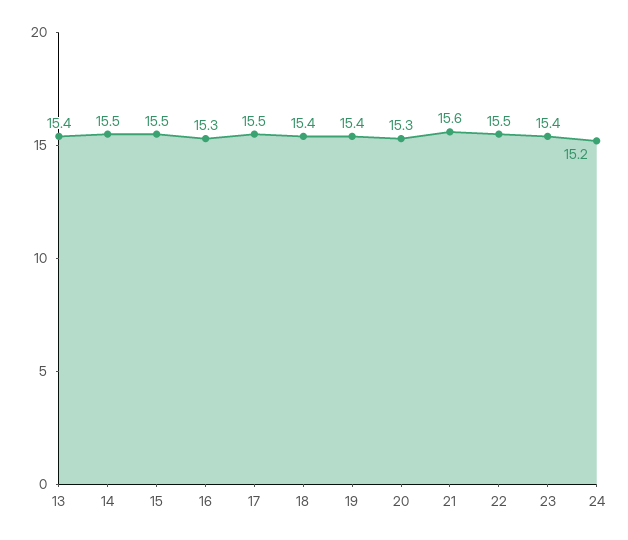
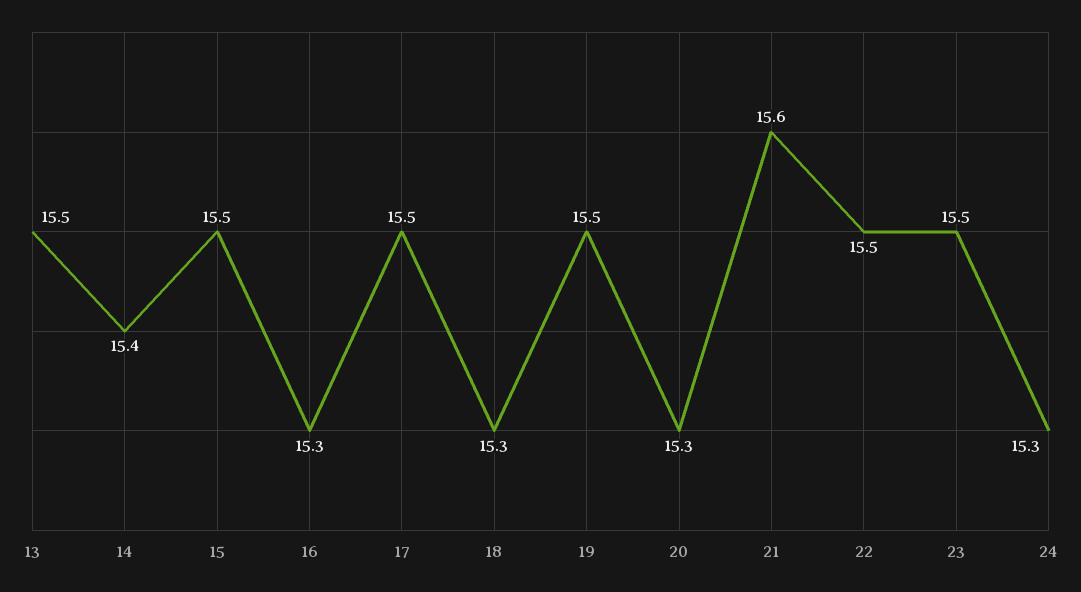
  {
-   "13": 15.4,
+   "13": 15.5,
-   "14": 15.5,
+   "14": 15.4,
    "15": 15.5,
    "16": 15.3,
    "17": 15.5,
-   "18": 15.4,
+   "18": 15.3,
-   "19": 15.4,
+   "19": 15.5,
    "20": 15.3,
    "21": 15.6,
    "22": 15.5,
-   "23": 15.4,
+   "23": 15.5,
-   "24": 15.2
+   "24": 15.3
  }

